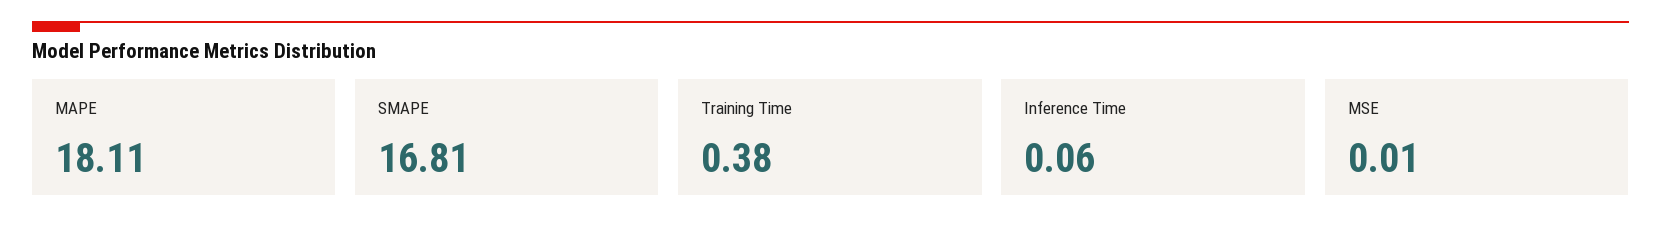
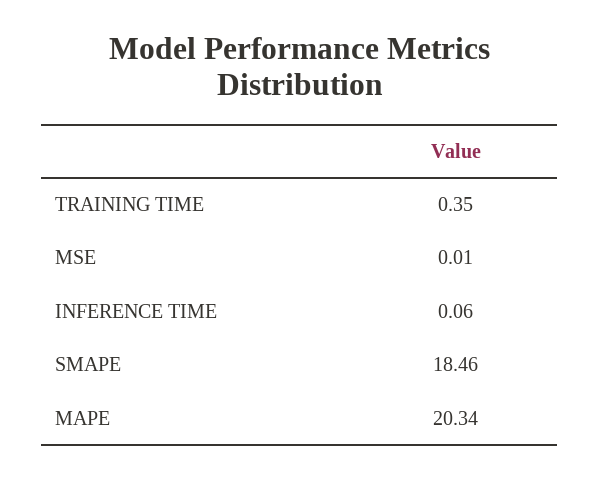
  {
-   "MAPE": 18.11,
+   "MAPE": 20.34,
-   "SMAPE": 16.81,
+   "SMAPE": 18.46,
-   "Training Time": 0.38,
+   "Training Time": 0.35,
    "Inference Time": 0.06,
    "MSE": 0.01
  }

